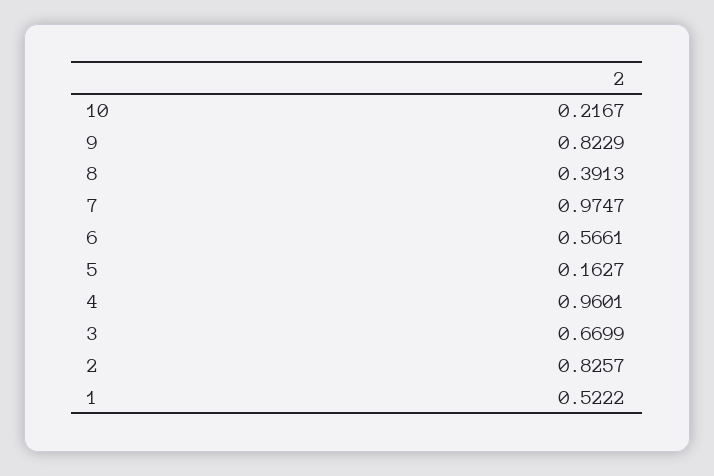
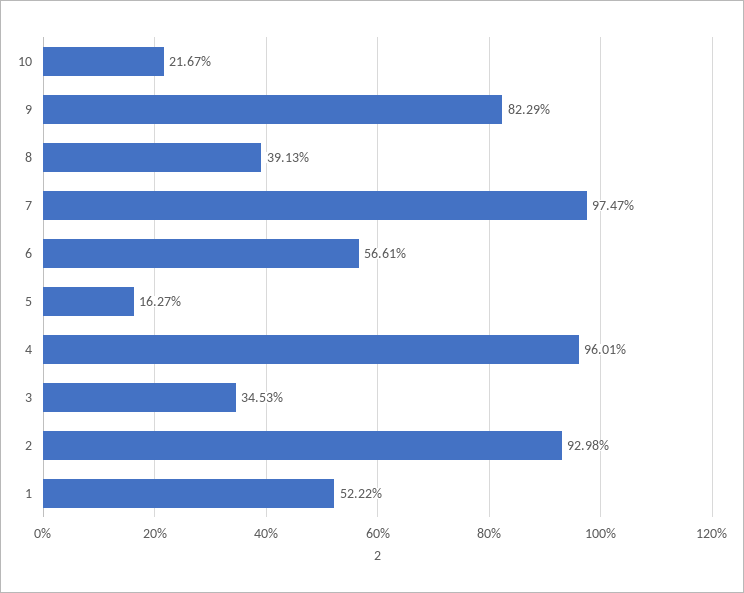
  {
    "10": 0.2167,
    "9": 0.8229,
    "8": 0.3913,
    "7": 0.9747,
    "6": 0.5661,
    "5": 0.1627,
    "4": 0.9601,
-   "3": 0.6699,
+   "3": 0.3453,
-   "2": 0.8257,
+   "2": 0.9298,
    "1": 0.5222
  }

